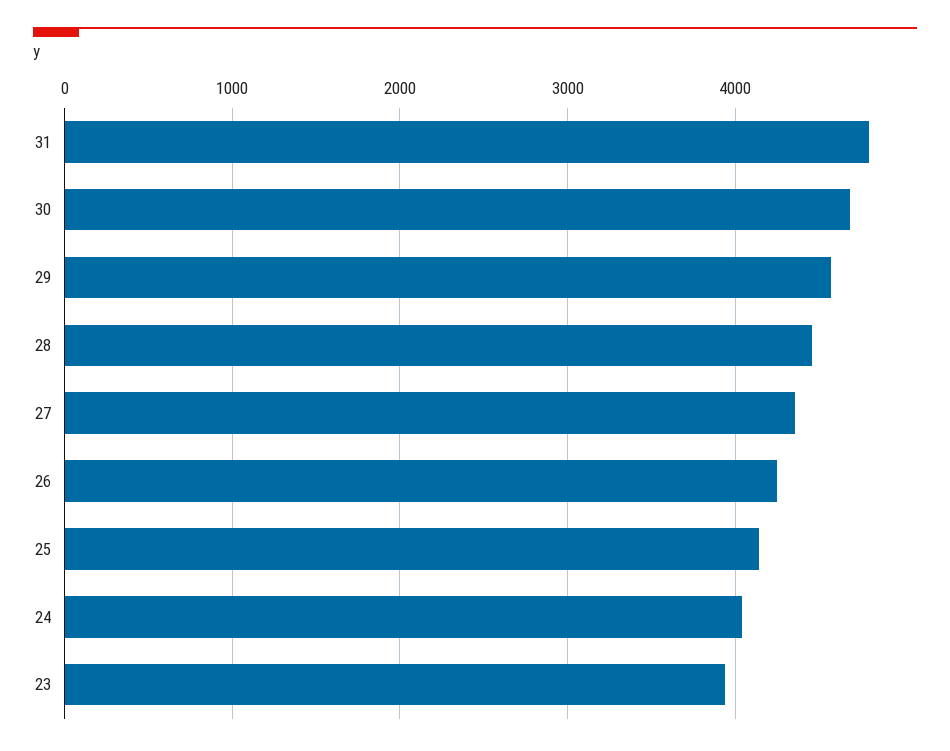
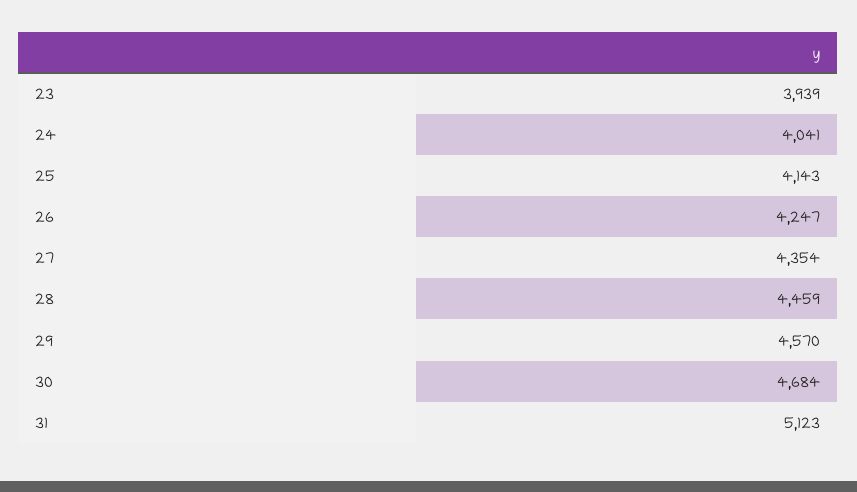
  {
-   "31": 4800,
+   "31": 5123,
    "30": 4684,
    "29": 4570,
    "28": 4459,
    "27": 4354,
    "26": 4247,
    "25": 4143,
    "24": 4041,
    "23": 3939
  }

